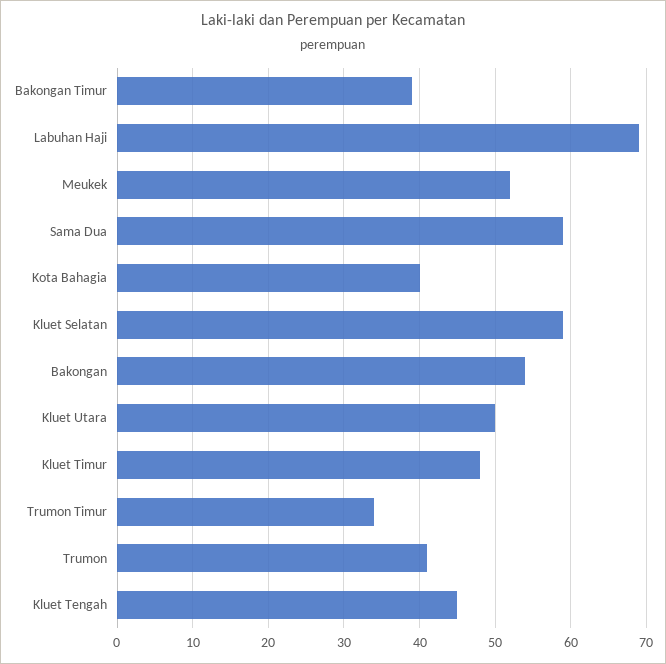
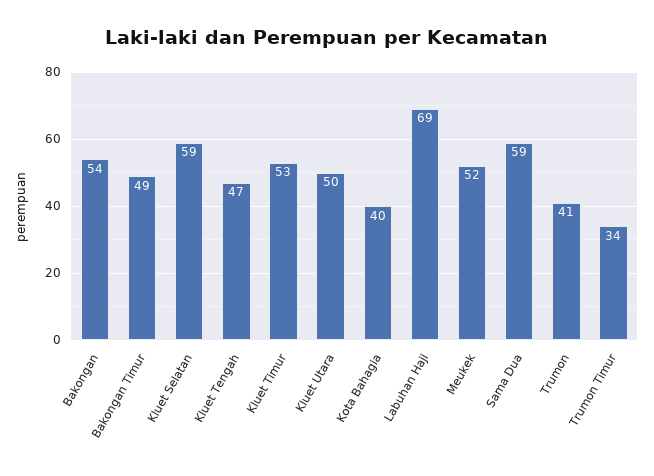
  {
-   "Bakongan Timur": 39,
+   "Bakongan Timur": 49,
    "Labuhan Haji": 69,
    "Meukek": 52,
    "Sama Dua": 59,
    "Kota Bahagia": 40,
    "Kluet Selatan": 59,
    "Bakongan": 54,
    "Kluet Utara": 50,
-   "Kluet Timur": 48,
+   "Kluet Timur": 53,
    "Trumon Timur": 34,
    "Trumon": 41,
-   "Kluet Tengah": 45
+   "Kluet Tengah": 47
  }

